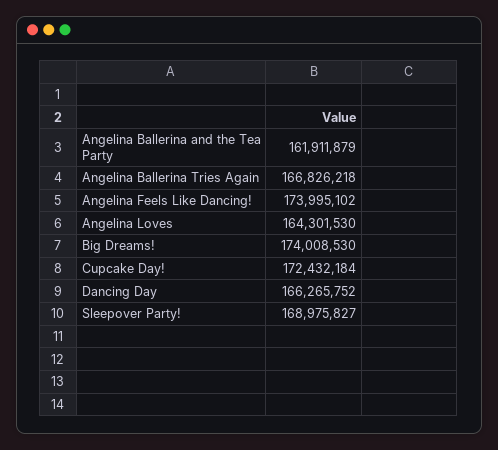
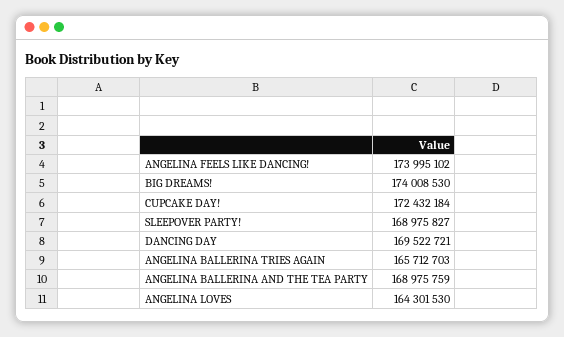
  {
-   "Angelina Ballerina and the Tea Party": 161911879,
+   "Angelina Ballerina and the Tea Party": 168975759,
-   "Angelina Ballerina Tries Again": 166826218,
+   "Angelina Ballerina Tries Again": 165712703,
    "Angelina Feels Like Dancing!": 173995102,
    "Angelina Loves": 164301530,
    "Big Dreams!": 174008530,
    "Cupcake Day!": 172432184,
-   "Dancing Day": 166265752,
+   "Dancing Day": 169522721,
    "Sleepover Party!": 168975827
  }

